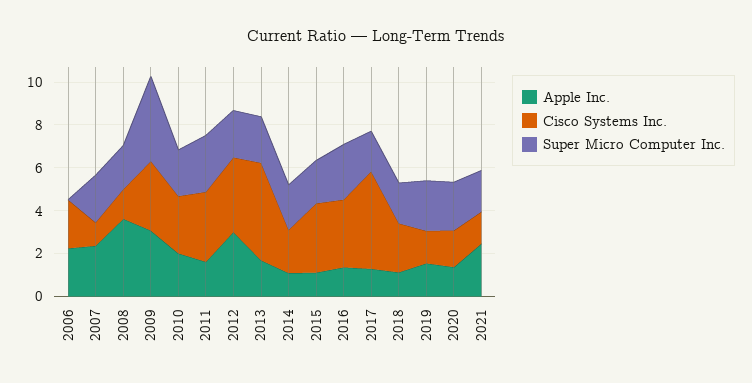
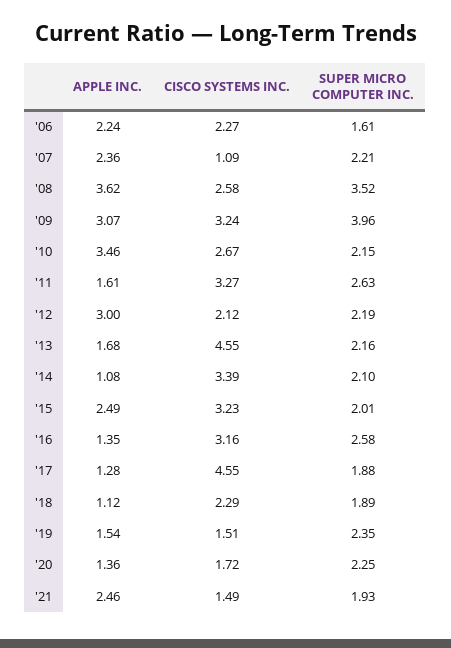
  {
    "Apple Inc.": {
      "2006": 2.24,
      "2007": 2.36,
      "2008": 3.62,
      "2009": 3.07,
-     "2010": 2,
+     "2010": 3.46,
      "2011": 1.61,
      "2012": 3,
      "2013": 1.68,
      "2014": 1.08,
-     "2015": 1,
+     "2015": 2.49,
      "2016": 1.35,
      "2017": 1.28,
      "2018": 1.12,
      "2019": 1.54,
      "2020": 1.36,
      "2021": 2.46
    },
    "Cisco Systems Inc.": {
      "2006": 2.27,
      "2007": 1.09,
-     "2008": 1.5,
+     "2008": 2.58,
      "2009": 3.24,
      "2010": 2.67,
      "2011": 3.27,
-     "2012": 3.5,
+     "2012": 2.12,
      "2013": 4.55,
-     "2014": 2,
+     "2014": 3.39,
      "2015": 3.23,
      "2016": 3.16,
      "2017": 4.55,
      "2018": 2.29,
      "2019": 1.51,
      "2020": 1.72,
      "2021": 1.49
    },
    "Super Micro Computer Inc.": {
-     "2006": 0,
+     "2006": 1.61,
      "2007": 2.21,
-     "2008": 2,
+     "2008": 3.52,
      "2009": 3.96,
      "2010": 2.15,
      "2011": 2.63,
      "2012": 2.19,
      "2013": 2.16,
      "2014": 2.1,
      "2015": 2.01,
      "2016": 2.58,
      "2017": 1.88,
      "2018": 1.89,
      "2019": 2.35,
      "2020": 2.25,
      "2021": 1.93
    }
  }

